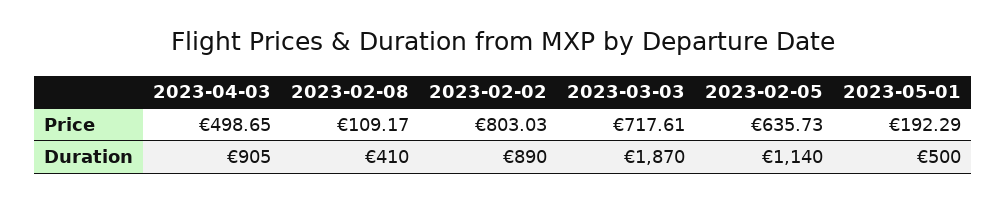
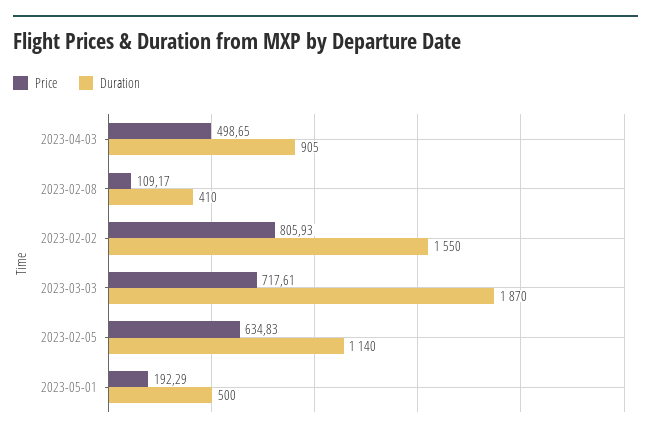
  {
    "Price": {
      "2023-04-03": 498.65,
      "2023-02-08": 109.17,
-     "2023-02-02": 803.03,
+     "2023-02-02": 805.93,
      "2023-03-03": 717.61,
-     "2023-02-05": 635.73,
+     "2023-02-05": 634.83,
      "2023-05-01": 192.29
    },
    "Duration": {
      "2023-04-03": 905,
      "2023-02-08": 410,
-     "2023-02-02": 890,
+     "2023-02-02": 1550,
      "2023-03-03": 1870,
      "2023-02-05": 1140,
      "2023-05-01": 500
    }
  }

